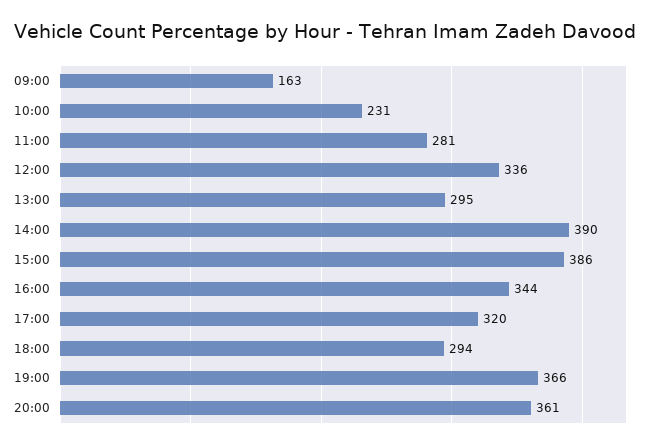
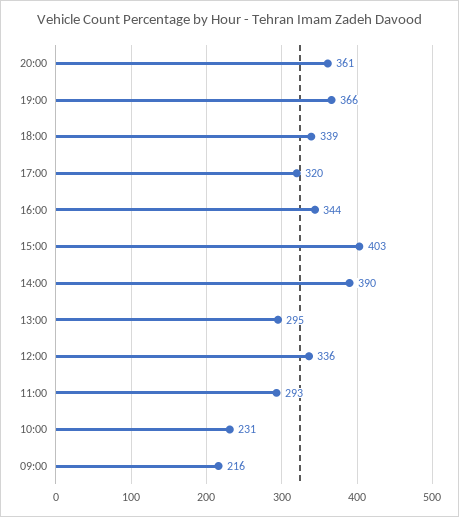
  {
-   "09:00": 163,
+   "09:00": 216,
    "10:00": 231,
-   "11:00": 281,
+   "11:00": 293,
    "12:00": 336,
    "13:00": 295,
    "14:00": 390,
-   "15:00": 386,
+   "15:00": 403,
    "16:00": 344,
    "17:00": 320,
-   "18:00": 294,
+   "18:00": 339,
    "19:00": 366,
    "20:00": 361
  }

